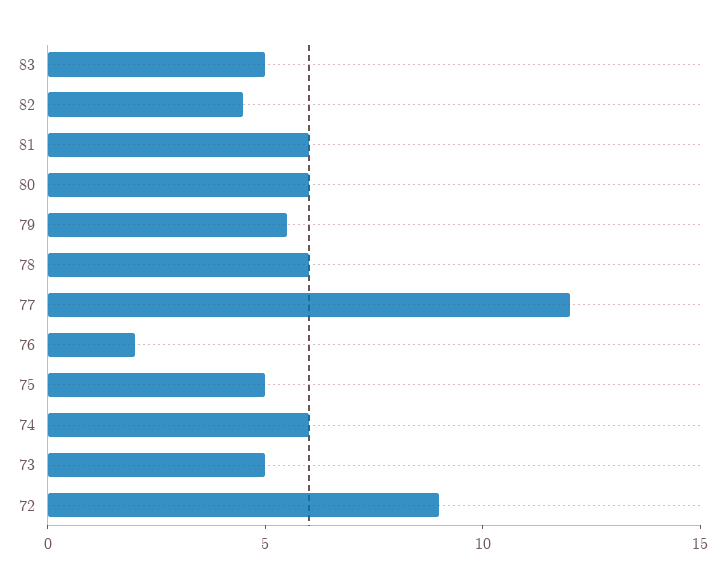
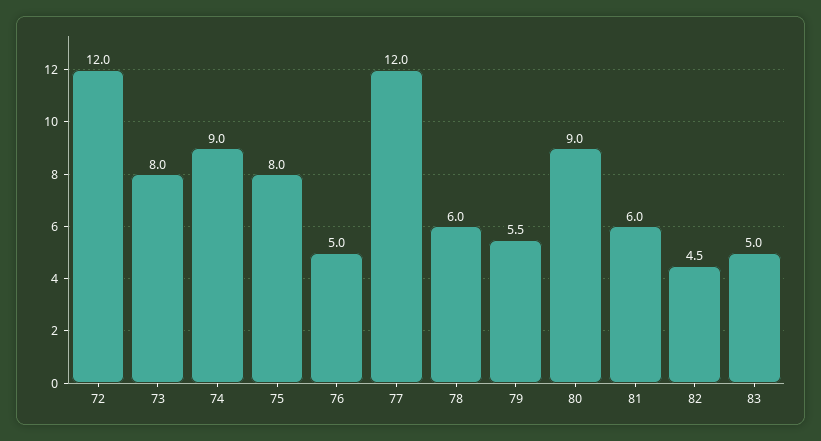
  {
    "83": 5,
    "82": 4.5,
    "81": 6,
-   "80": 6,
+   "80": 9,
    "79": 5.5,
    "78": 6,
    "77": 12,
-   "76": 2,
+   "76": 5,
-   "75": 5,
+   "75": 8,
-   "74": 6,
+   "74": 9,
-   "73": 5,
+   "73": 8,
-   "72": 9
+   "72": 12
  }

